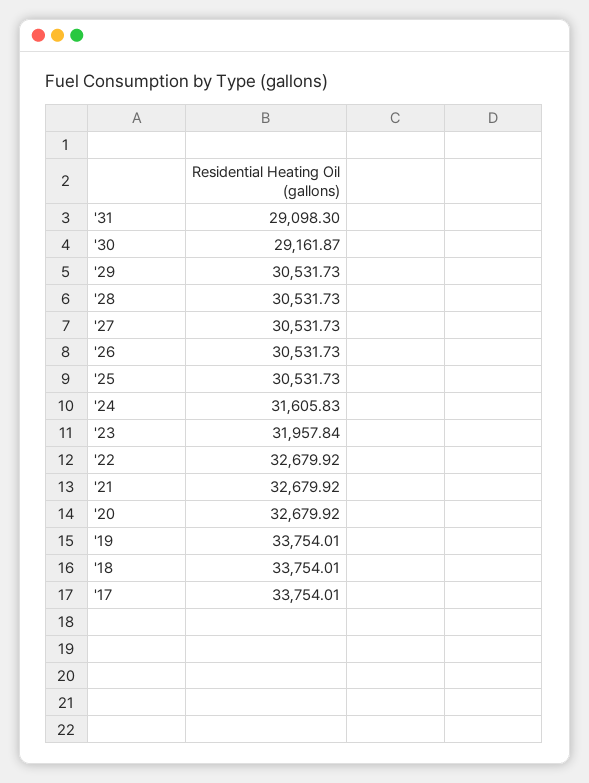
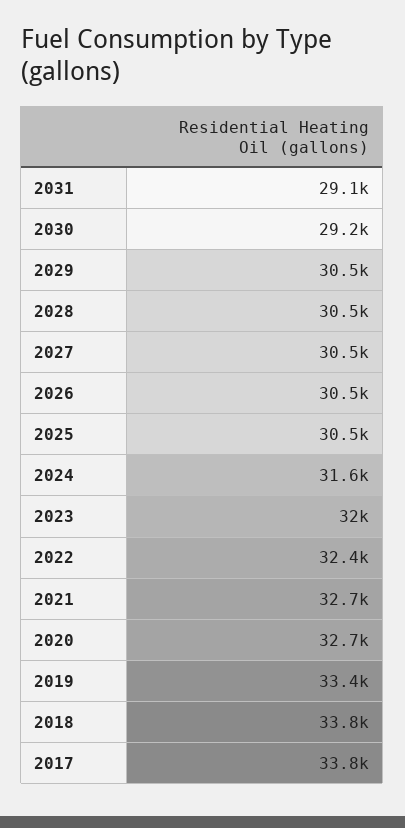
  {
    "'31": 29098.3,
    "'30": 29161.87,
    "'29": 30531.73,
    "'28": 30531.73,
    "'27": 30531.73,
    "'26": 30531.73,
    "'25": 30531.73,
    "'24": 31605.83,
    "'23": 31957.84,
-   "'22": 32679.92,
+   "'22": 32400,
    "'21": 32679.92,
    "'20": 32679.92,
-   "'19": 33754.01,
+   "'19": 33400,
    "'18": 33754.01,
    "'17": 33754.01
  }

